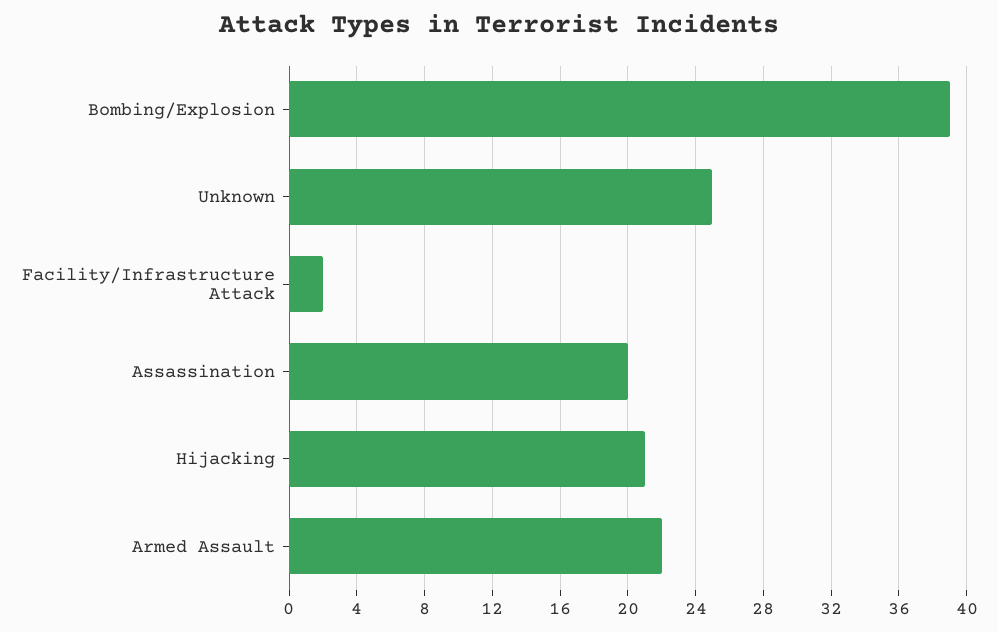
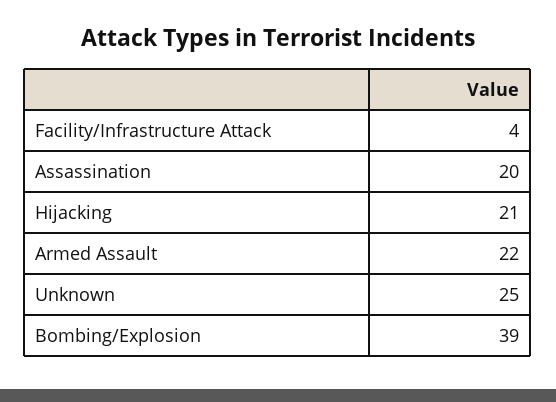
  {
    "Bombing/Explosion": 39,
    "Unknown": 25,
-   "Facility/Infrastructure Attack": 2,
+   "Facility/Infrastructure Attack": 4,
    "Assassination": 20,
    "Hijacking": 21,
    "Armed Assault": 22
  }

